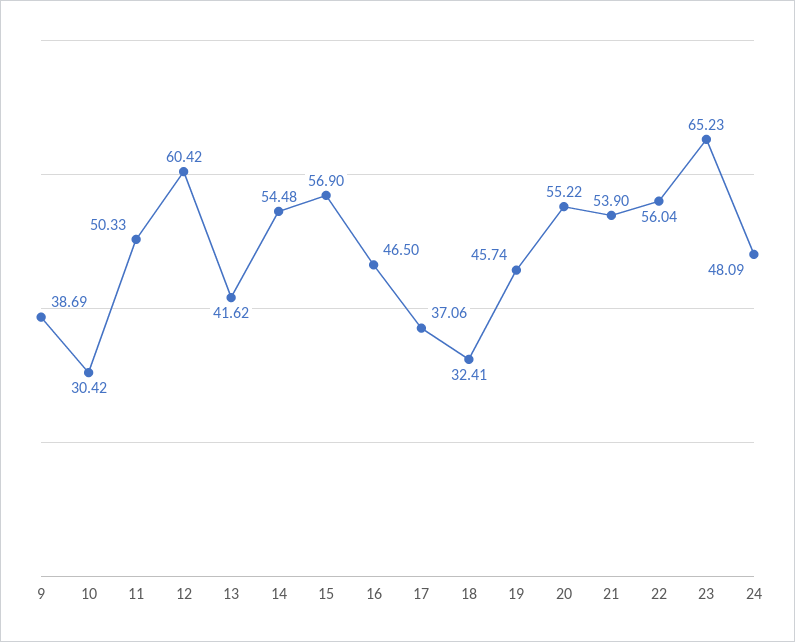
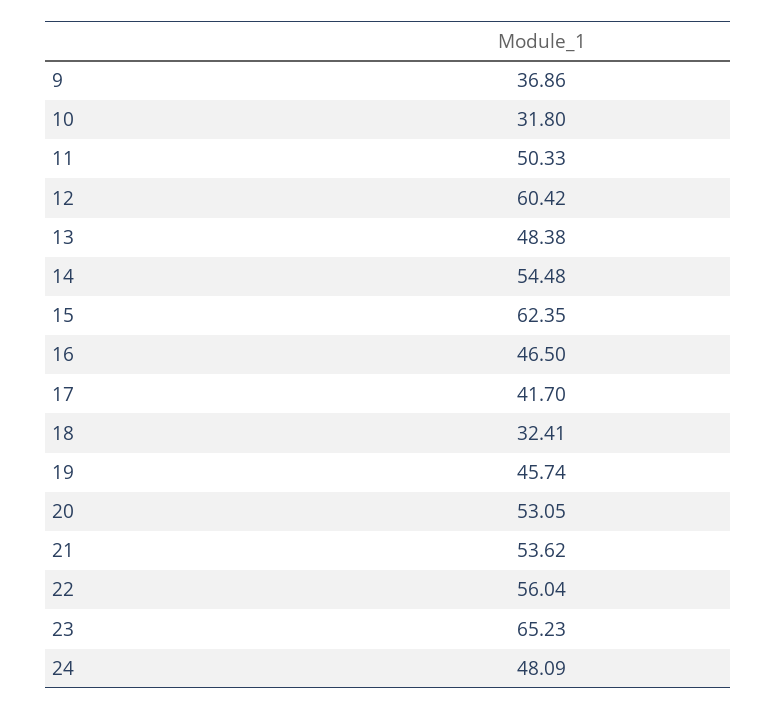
  {
-   "9": 38.69,
+   "9": 36.86,
-   "10": 30.42,
+   "10": 31.8,
    "11": 50.33,
    "12": 60.42,
-   "13": 41.62,
+   "13": 48.38,
    "14": 54.48,
-   "15": 56.9,
+   "15": 62.35,
    "16": 46.5,
-   "17": 37.06,
+   "17": 41.7,
    "18": 32.41,
    "19": 45.74,
-   "20": 55.22,
+   "20": 53.05,
-   "21": 53.9,
+   "21": 53.62,
    "22": 56.04,
    "23": 65.23,
    "24": 48.09
  }

